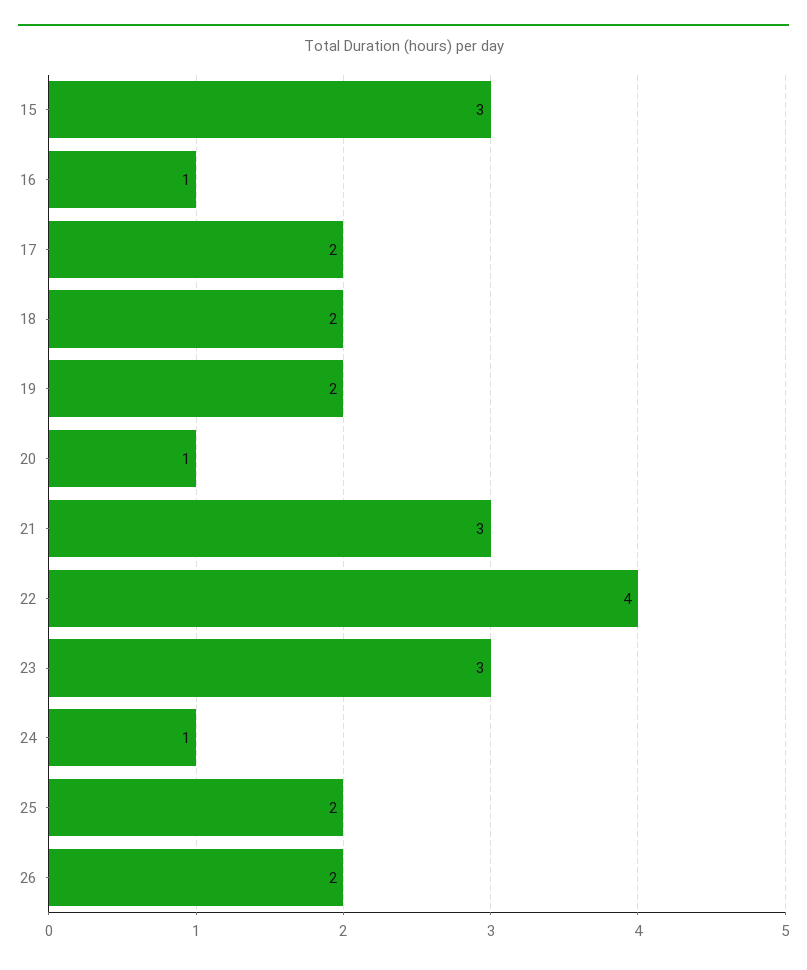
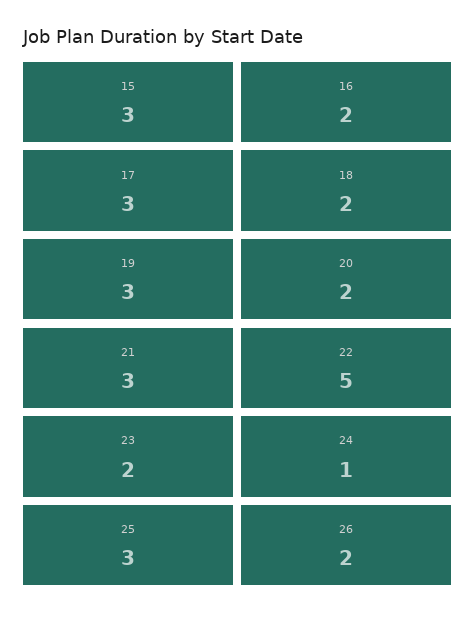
  {
    "15": 3,
-   "16": 1,
+   "16": 2,
-   "17": 2,
+   "17": 3,
    "18": 2,
-   "19": 2,
+   "19": 3,
-   "20": 1,
+   "20": 2,
    "21": 3,
-   "22": 4,
+   "22": 5,
-   "23": 3,
+   "23": 2,
    "24": 1,
-   "25": 2,
+   "25": 3,
    "26": 2
  }

